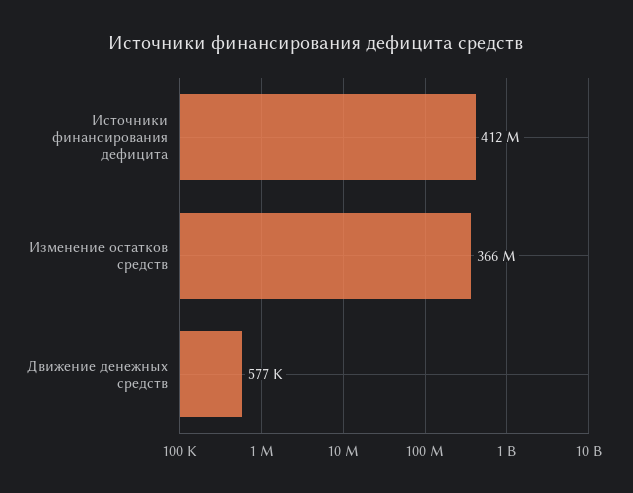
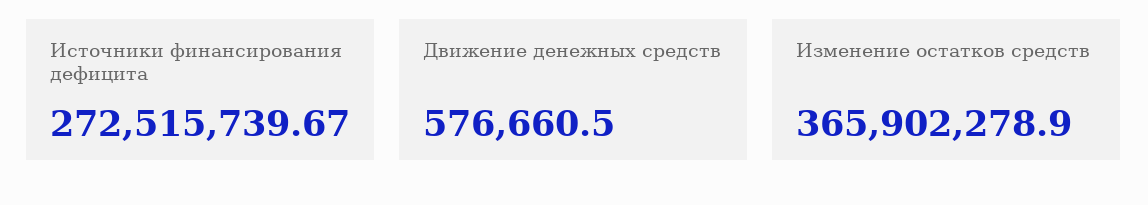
  {
-   "Источники финансирования дефицита": 412000000,
+   "Источники финансирования дефицита": 272515739.67,
    "Изменение остатков средств": 365902278.9,
    "Движение денежных средств": 576660.5
  }

